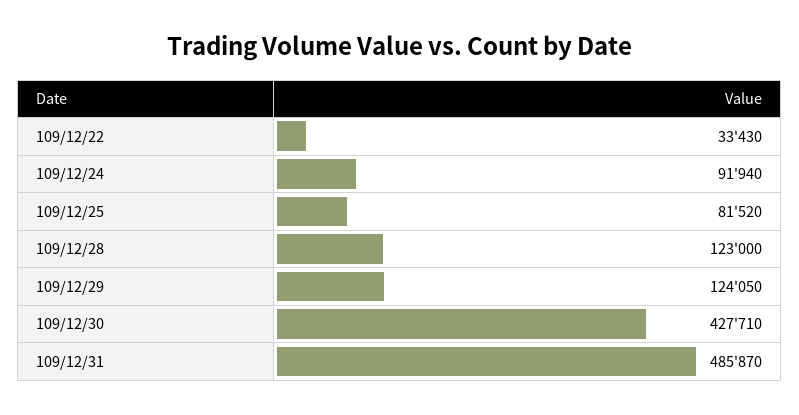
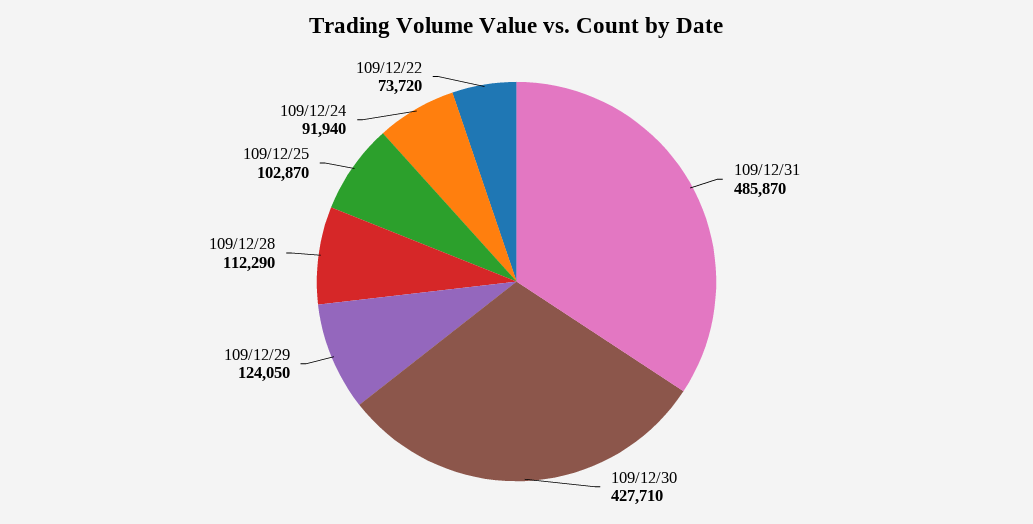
  {
-   "109/12/22": 33430,
+   "109/12/22": 73720,
    "109/12/24": 91940,
-   "109/12/25": 81520,
+   "109/12/25": 102870,
-   "109/12/28": 123000,
+   "109/12/28": 112290,
    "109/12/29": 124050,
    "109/12/30": 427710,
    "109/12/31": 485870
  }

